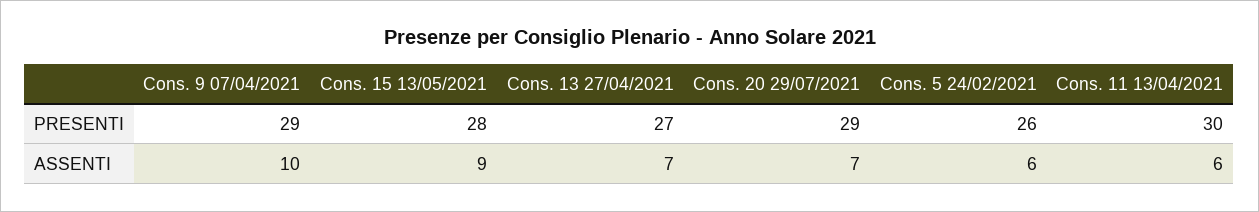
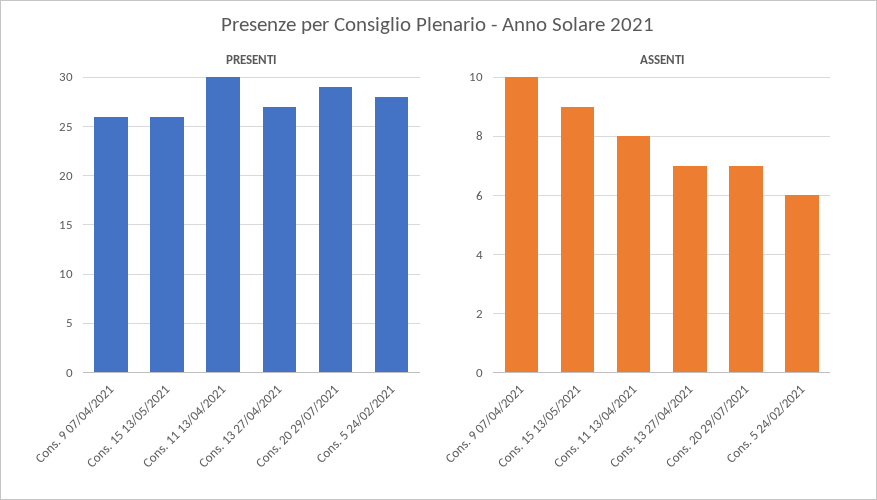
  {
    "PRESENTI": {
-     "Cons. 9 07/04/2021": 29,
+     "Cons. 9 07/04/2021": 26,
-     "Cons. 15 13/05/2021": 28,
+     "Cons. 15 13/05/2021": 26,
      "Cons. 13 27/04/2021": 27,
      "Cons. 20 29/07/2021": 29,
-     "Cons. 5 24/02/2021": 26,
+     "Cons. 5 24/02/2021": 28,
      "Cons. 11 13/04/2021": 30
    },
    "ASSENTI": {
      "Cons. 9 07/04/2021": 10,
      "Cons. 15 13/05/2021": 9,
      "Cons. 13 27/04/2021": 7,
      "Cons. 20 29/07/2021": 7,
      "Cons. 5 24/02/2021": 6,
-     "Cons. 11 13/04/2021": 6
+     "Cons. 11 13/04/2021": 8
    }
  }

